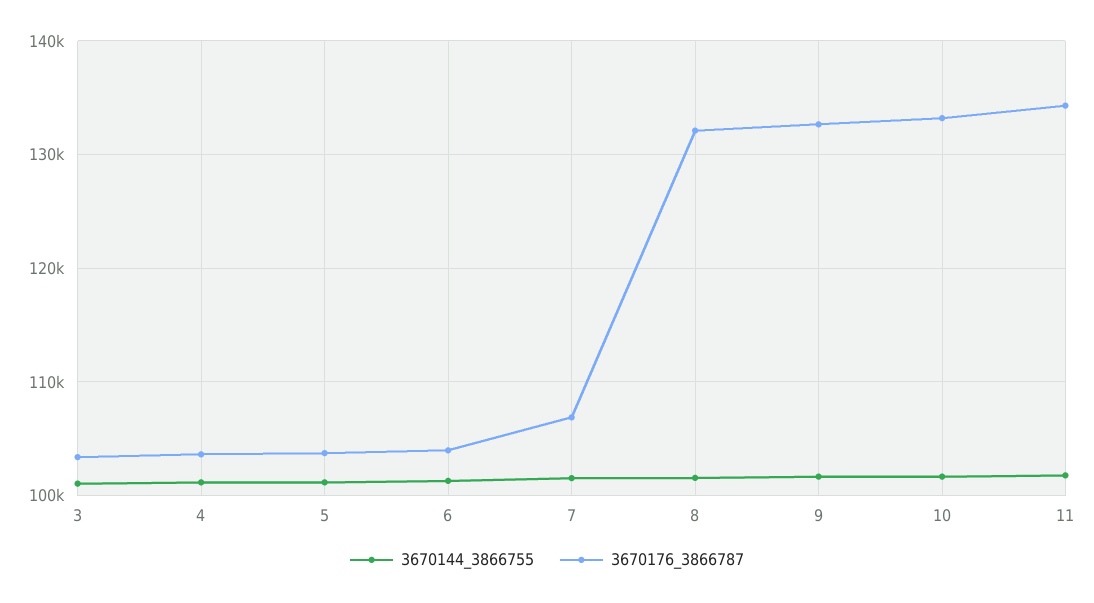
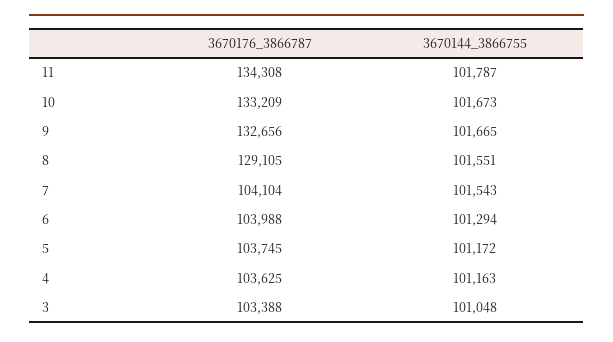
  {
    "3670144_3866755": {
      "3": 101048,
      "4": 101163,
      "5": 101172,
      "6": 101294,
      "7": 101543,
      "8": 101551,
      "9": 101665,
      "10": 101673,
      "11": 101787
    },
    "3670176_3866787": {
      "3": 103388,
      "4": 103625,
      "5": 103745,
      "6": 103988,
-     "7": 107000,
+     "7": 104104,
-     "8": 132000,
+     "8": 129105,
      "9": 132656,
      "10": 133209,
      "11": 134308
    }
  }

